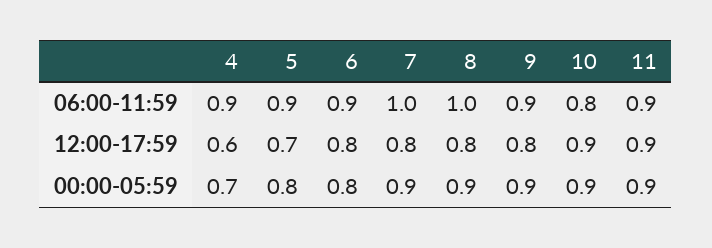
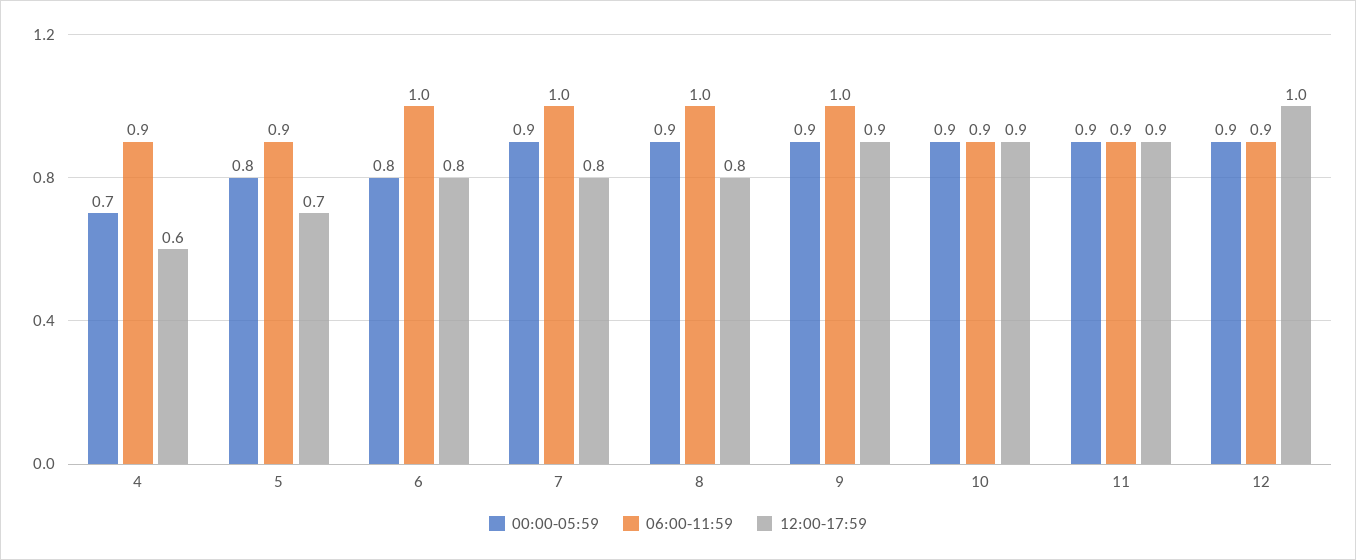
  {
    "06:00-11:59": {
      "4": 0.9,
      "5": 0.9,
-     "6": 0.9,
+     "6": 1,
      "7": 1,
      "8": 1,
-     "9": 0.9,
+     "9": 1,
-     "10": 0.8,
+     "10": 0.9,
-     "11": 0.9
+     "11": 0.9,
+     "12": 0.9
    },
    "12:00-17:59": {
      "4": 0.6,
      "5": 0.7,
      "6": 0.8,
      "7": 0.8,
      "8": 0.8,
-     "9": 0.8,
+     "9": 0.9,
      "10": 0.9,
-     "11": 0.9
+     "11": 0.9,
+     "12": 1
    },
    "00:00-05:59": {
      "4": 0.7,
      "5": 0.8,
      "6": 0.8,
      "7": 0.9,
      "8": 0.9,
      "9": 0.9,
      "10": 0.9,
-     "11": 0.9
+     "11": 0.9,
+     "12": 0.9
    }
  }

